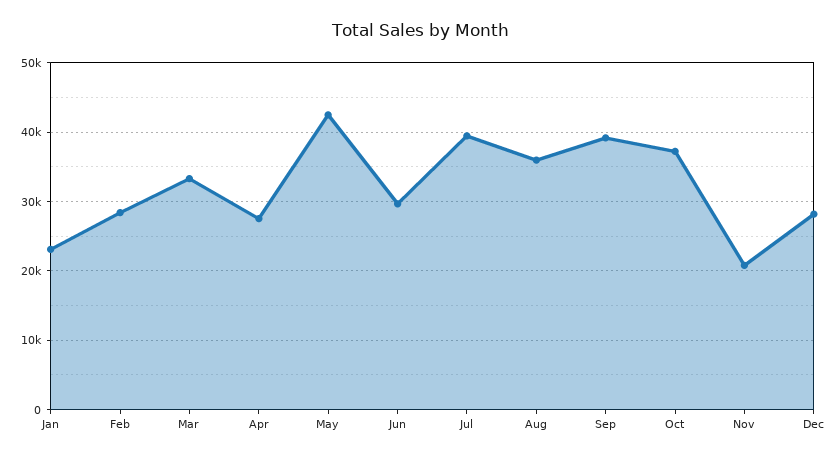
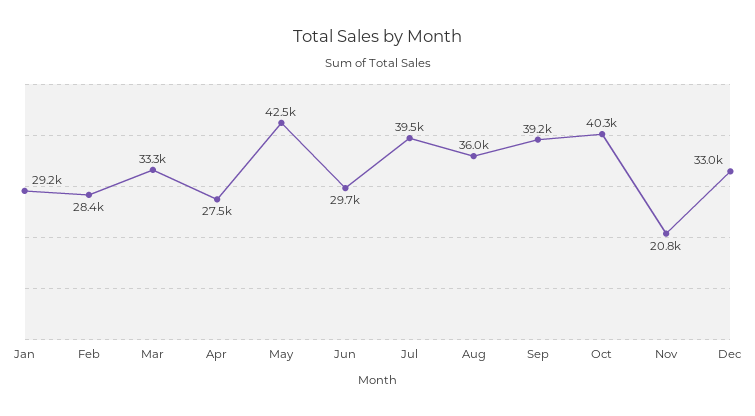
  {
-   "Jan": 23000,
+   "Jan": 29200,
    "Feb": 28400,
    "Mar": 33300,
    "Apr": 27500,
    "May": 42500,
    "Jun": 29700,
    "Jul": 39500,
    "Aug": 36000,
    "Sep": 39200,
-   "Oct": 37000,
+   "Oct": 40300,
    "Nov": 20800,
-   "Dec": 28000
+   "Dec": 33000
  }

